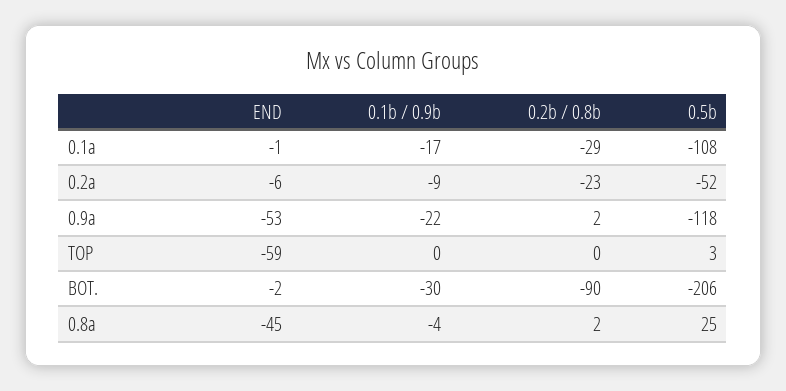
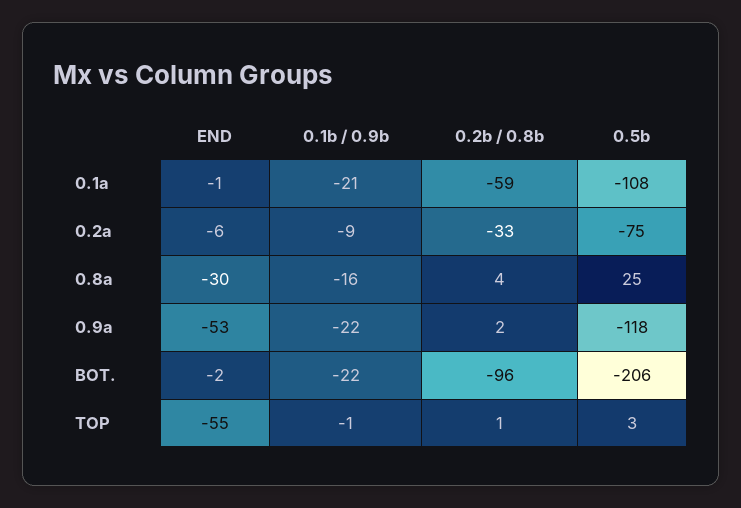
  {
    "END": {
      "0.1a": -1,
      "0.2a": -6,
      "0.9a": -53,
-     "TOP": -59,
+     "TOP": -55,
      "BOT.": -2,
-     "0.8a": -45
+     "0.8a": -30
    },
    "0.1b / 0.9b": {
-     "0.1a": -17,
+     "0.1a": -21,
      "0.2a": -9,
      "0.9a": -22,
-     "TOP": 0,
+     "TOP": -1,
-     "BOT.": -30,
+     "BOT.": -22,
-     "0.8a": -4
+     "0.8a": -16
    },
    "0.2b / 0.8b": {
-     "0.1a": -29,
+     "0.1a": -59,
-     "0.2a": -23,
+     "0.2a": -33,
      "0.9a": 2,
-     "TOP": 0,
+     "TOP": 1,
-     "BOT.": -90,
+     "BOT.": -96,
-     "0.8a": 2
+     "0.8a": 4
    },
    "0.5b": {
      "0.1a": -108,
-     "0.2a": -52,
+     "0.2a": -75,
      "0.9a": -118,
      "TOP": 3,
      "BOT.": -206,
      "0.8a": 25
    }
  }

